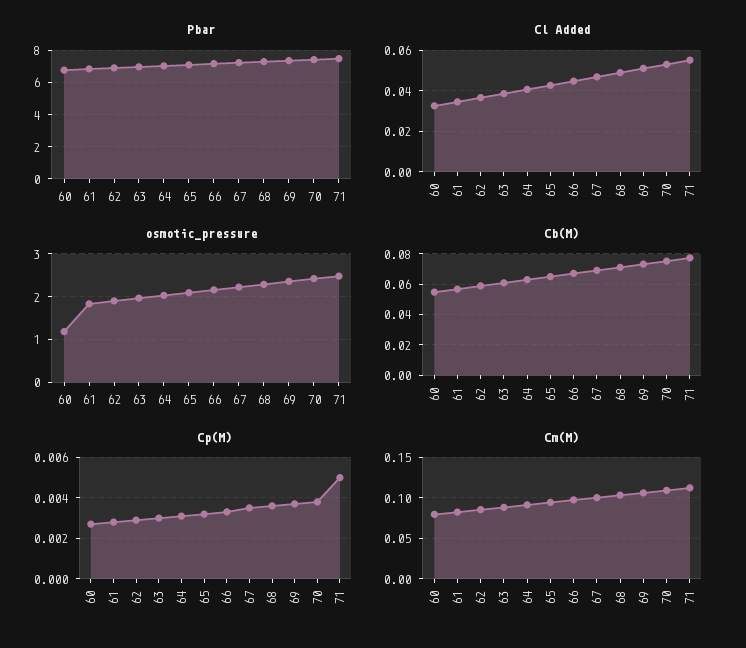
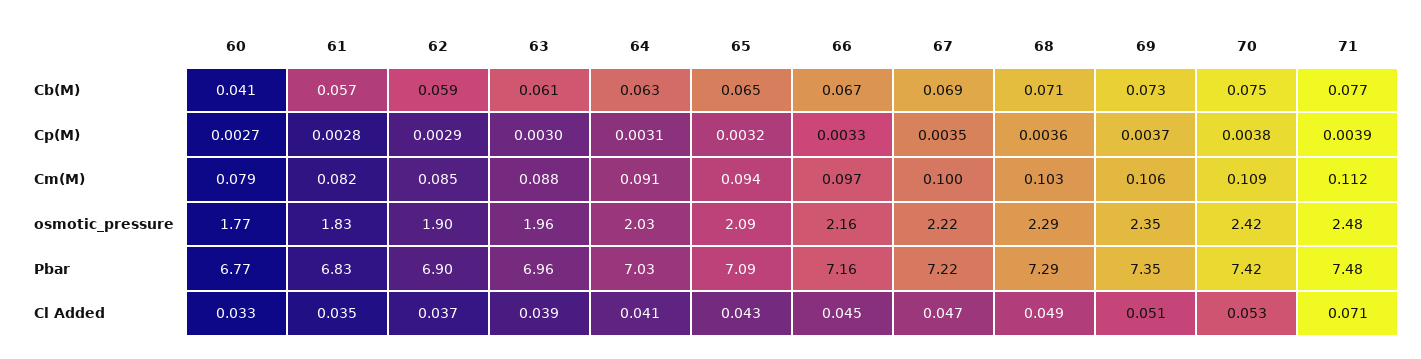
  {
    "Pbar": {
      "60": 6.77,
      "61": 6.83,
      "62": 6.9,
      "63": 6.96,
      "64": 7.03,
      "65": 7.09,
      "66": 7.16,
      "67": 7.22,
      "68": 7.29,
      "69": 7.35,
      "70": 7.42,
      "71": 7.48
    },
    "Cl Added": {
      "60": 0.033,
      "61": 0.035,
      "62": 0.037,
      "63": 0.039,
      "64": 0.041,
      "65": 0.043,
      "66": 0.045,
      "67": 0.047,
      "68": 0.049,
      "69": 0.051,
      "70": 0.053,
-     "71": 0.055
+     "71": 0.071
    },
    "osmotic_pressure": {
-     "60": 1.2,
+     "60": 1.77,
      "61": 1.83,
      "62": 1.9,
      "63": 1.96,
      "64": 2.03,
      "65": 2.09,
      "66": 2.16,
      "67": 2.22,
      "68": 2.29,
      "69": 2.35,
      "70": 2.42,
      "71": 2.48
    },
    "Cb(M)": {
-     "60": 0.055,
+     "60": 0.041,
      "61": 0.057,
      "62": 0.059,
      "63": 0.061,
      "64": 0.063,
      "65": 0.065,
      "66": 0.067,
      "67": 0.069,
      "68": 0.071,
      "69": 0.073,
      "70": 0.075,
      "71": 0.077
    },
    "Cp(M)": {
      "60": 0.0027,
      "61": 0.0028,
      "62": 0.0029,
      "63": 0.003,
      "64": 0.0031,
      "65": 0.0032,
      "66": 0.0033,
      "67": 0.0035,
      "68": 0.0036,
      "69": 0.0037,
      "70": 0.0038,
-     "71": 0.005
+     "71": 0.0039
    },
    "Cm(M)": {
      "60": 0.079,
      "61": 0.082,
      "62": 0.085,
      "63": 0.088,
      "64": 0.091,
      "65": 0.094,
      "66": 0.097,
      "67": 0.1,
      "68": 0.103,
      "69": 0.106,
      "70": 0.109,
      "71": 0.112
    }
  }

